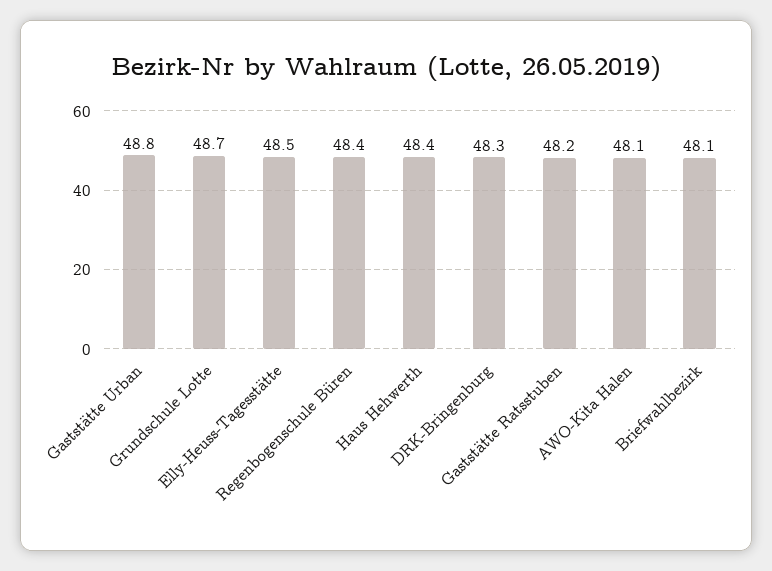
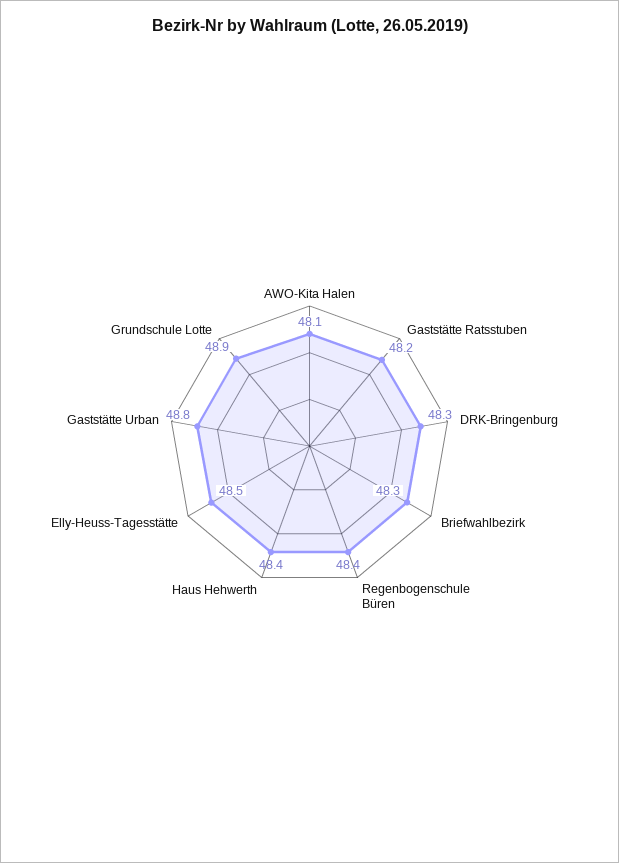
  {
    "Gaststätte Urban": 48.8,
-   "Grundschule Lotte": 48.7,
+   "Grundschule Lotte": 48.9,
    "Elly-Heuss-Tagesstätte": 48.5,
    "Regenbogenschule Büren": 48.4,
    "Haus Hehwerth": 48.4,
    "DRK-Bringenburg": 48.3,
    "Gaststätte Ratsstuben": 48.2,
    "AWO-Kita Halen": 48.1,
-   "Briefwahlbezirk": 48.1
+   "Briefwahlbezirk": 48.3
  }

